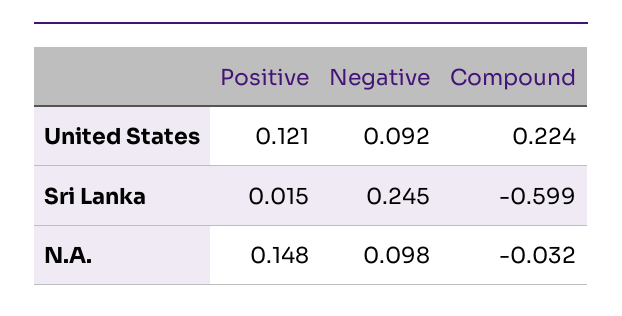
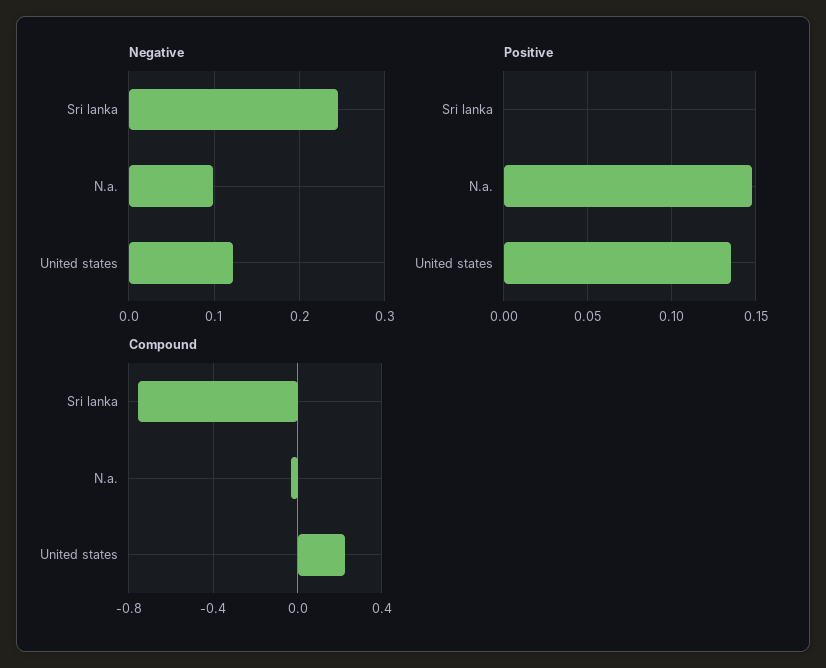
  {
    "Positive": {
-     "United States": 0.121,
+     "United States": 0.135,
-     "Sri Lanka": 0.015,
+     "Sri Lanka": 0,
      "N.A.": 0.148
    },
    "Negative": {
-     "United States": 0.092,
+     "United States": 0.12,
      "Sri Lanka": 0.245,
      "N.A.": 0.098
    },
    "Compound": {
      "United States": 0.224,
-     "Sri Lanka": -0.599,
+     "Sri Lanka": -0.75,
      "N.A.": -0.032
    }
  }

